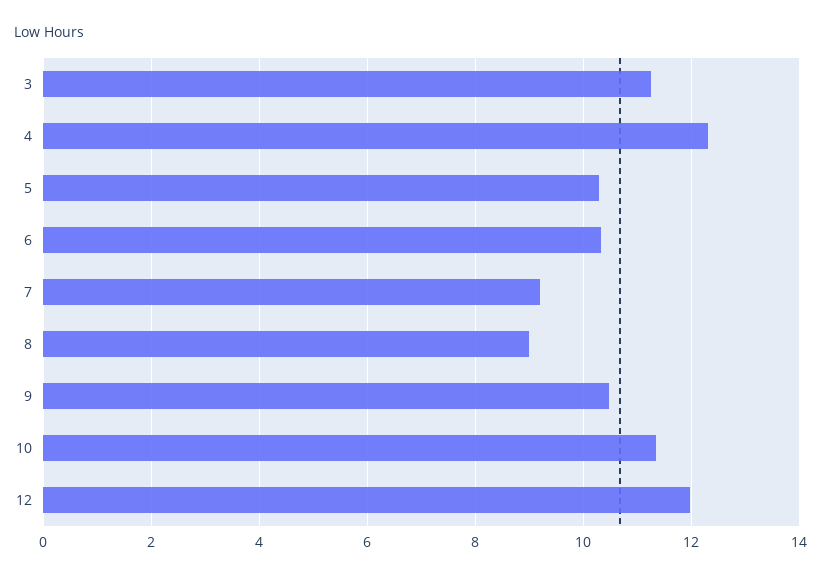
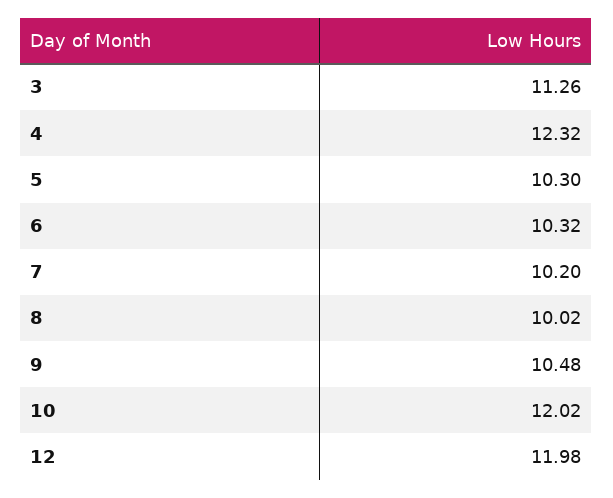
  {
    "3": 11.26,
    "4": 12.32,
    "5": 10.3,
    "6": 10.32,
-   "7": 9.2,
+   "7": 10.2,
-   "8": 9,
+   "8": 10.02,
    "9": 10.48,
-   "10": 11.4,
+   "10": 12.02,
    "12": 11.98
  }

